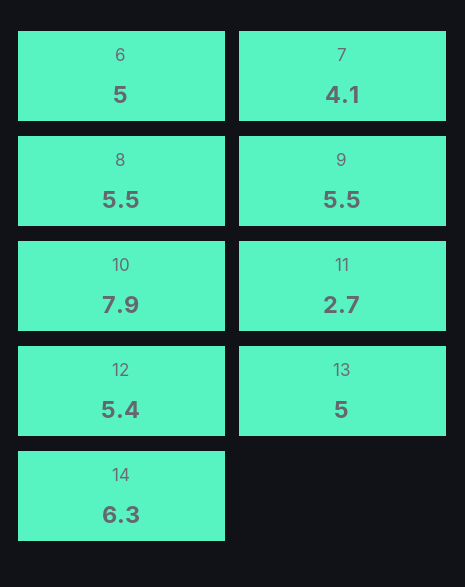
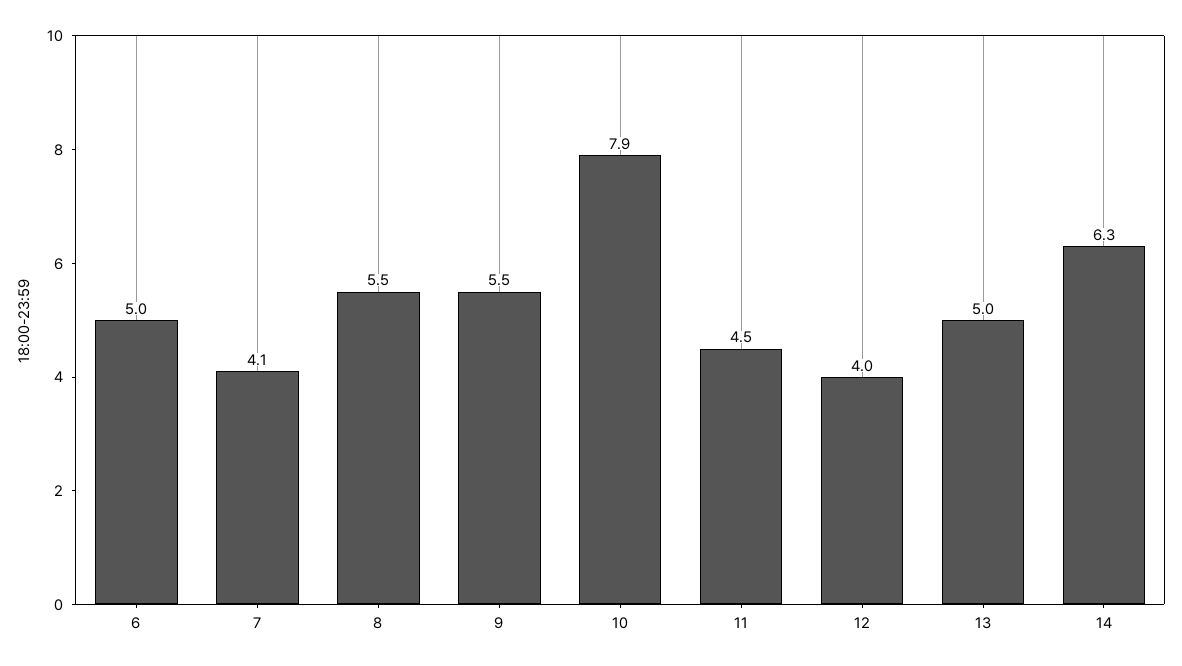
  {
    "6": 5,
    "7": 4.1,
    "8": 5.5,
    "9": 5.5,
    "10": 7.9,
-   "11": 2.7,
+   "11": 4.5,
-   "12": 5.4,
+   "12": 4,
    "13": 5,
    "14": 6.3
  }

